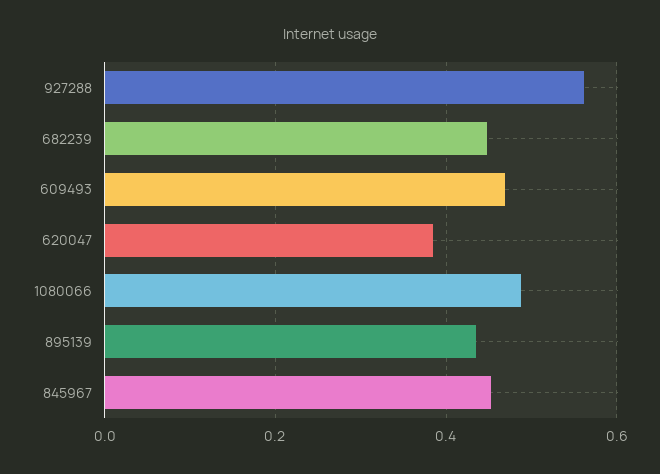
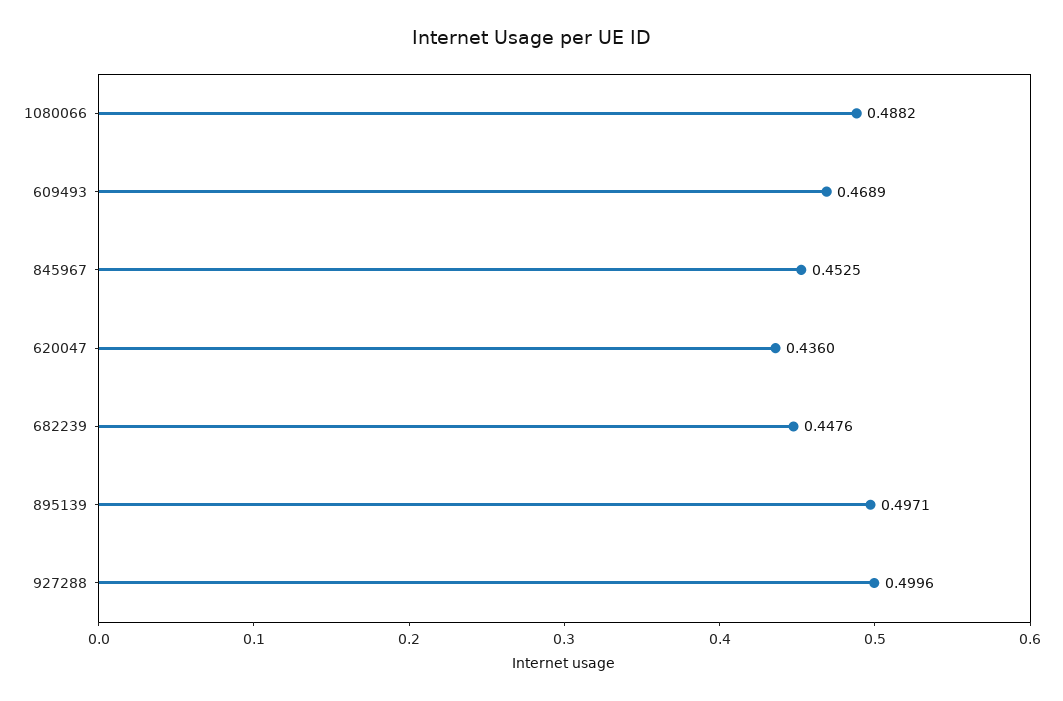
  {
-   "927288": 0.56,
+   "927288": 0.4996,
    "682239": 0.4476,
    "609493": 0.4689,
-   "620047": 0.38,
+   "620047": 0.436,
    "1080066": 0.4882,
-   "895139": 0.44,
+   "895139": 0.4971,
    "845967": 0.4525
  }

